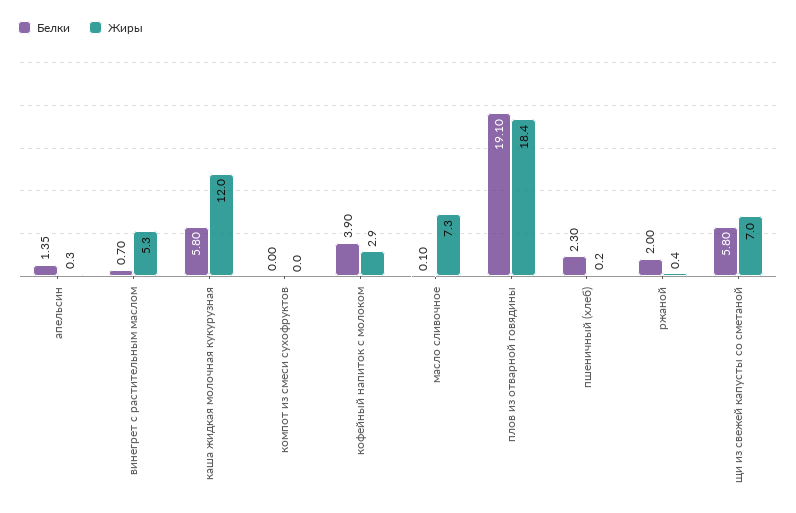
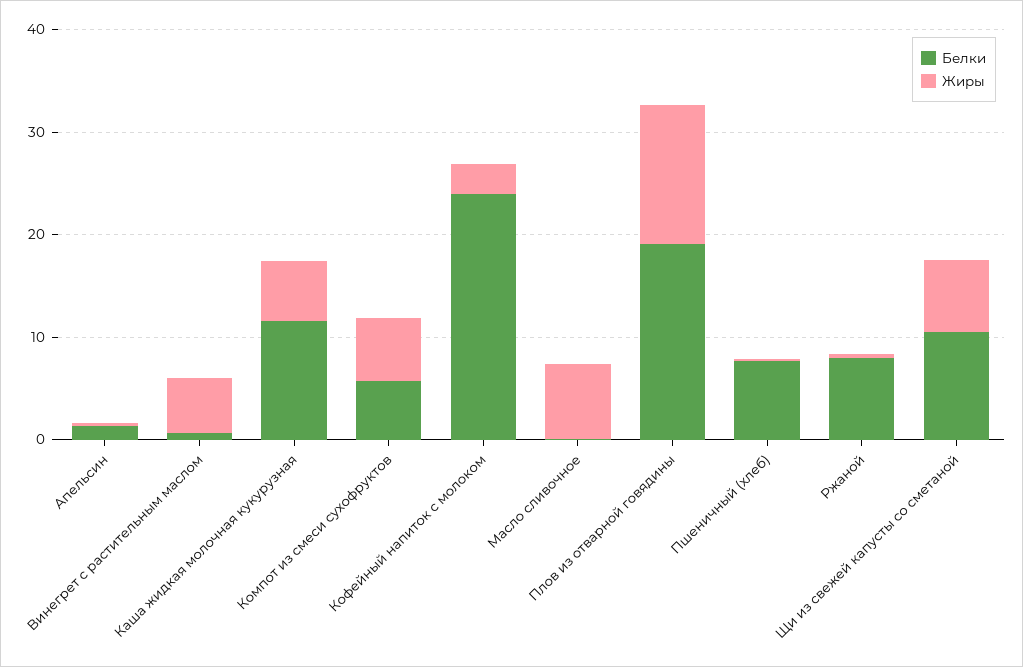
  {
    "Белки": {
      "апельсин": 1.35,
      "винегрет с растительным маслом": 0.7,
-     "каша жидкая молочная кукурузная": 5.8,
+     "каша жидкая молочная кукурузная": 12,
-     "компот из смеси сухофруктов": 0,
+     "компот из смеси сухофруктов": 6,
-     "кофейный напиток с молоком": 3.9,
+     "кофейный напиток с молоком": 24,
      "масло сливочное": 0.1,
      "плов из отварной говядины": 19.1,
-     "пшеничный (хлеб)": 2.3,
+     "пшеничный (хлеб)": 8,
-     "ржаной": 2,
+     "ржаной": 8,
-     "щи из свежей капусты со сметаной": 5.8
+     "щи из свежей капусты со сметаной": 10
    },
    "Жиры": {
      "апельсин": 0.3,
      "винегрет с растительным маслом": 5.3,
-     "каша жидкая молочная кукурузная": 12,
+     "каша жидкая молочная кукурузная": 6,
-     "компот из смеси сухофруктов": 0,
+     "компот из смеси сухофруктов": 6,
      "кофейный напиток с молоком": 2.9,
      "масло сливочное": 7.3,
-     "плов из отварной говядины": 18.4,
+     "плов из отварной говядины": 14,
      "пшеничный (хлеб)": 0.2,
      "ржаной": 0.4,
      "щи из свежей капусты со сметаной": 7
    }
  }

